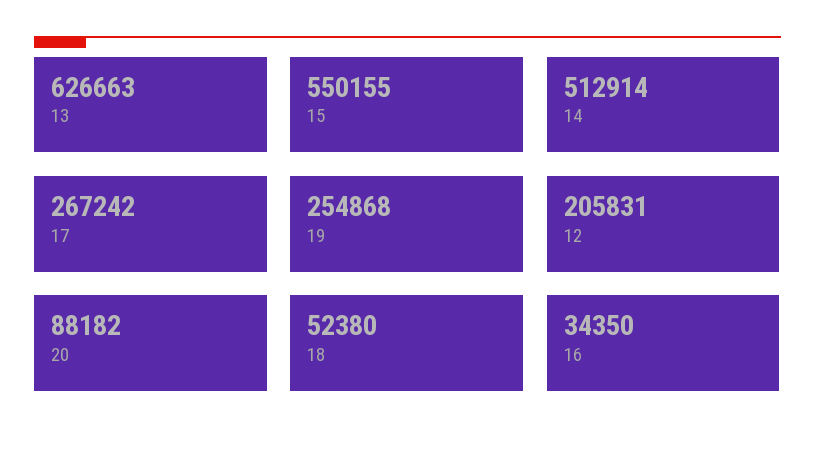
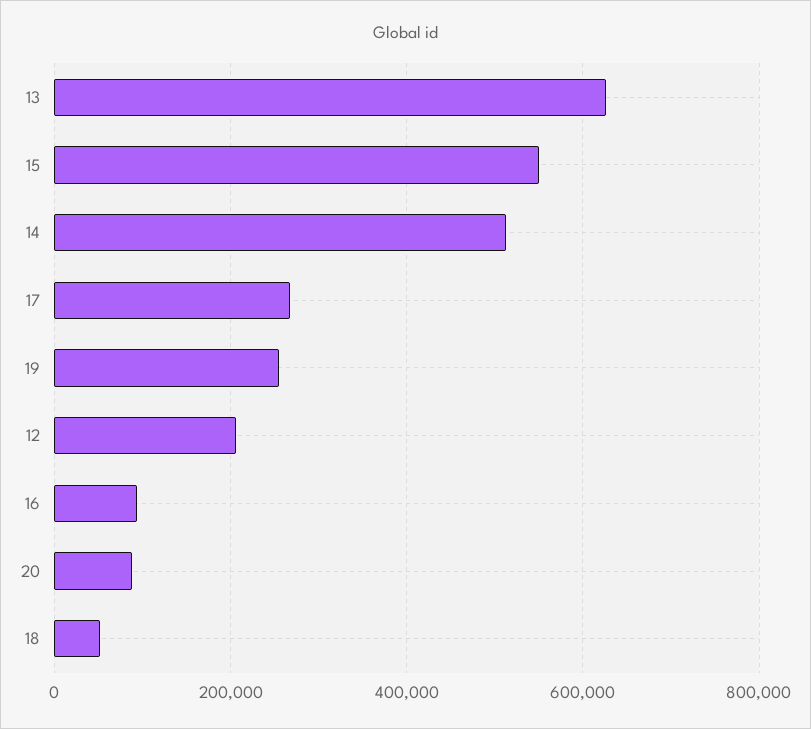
  {
    "13": 626663,
    "15": 550155,
    "14": 512914,
    "17": 267242,
    "19": 254868,
    "12": 205831,
    "20": 88182,
    "18": 52380,
-   "16": 34350
+   "16": 100000
  }

